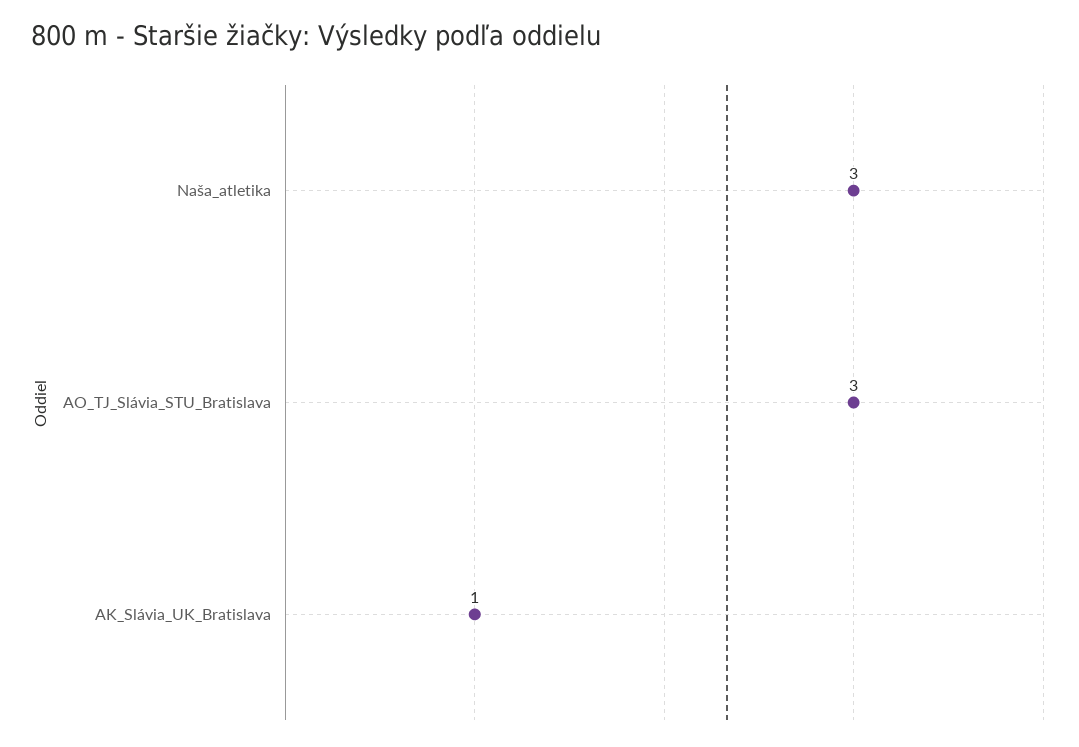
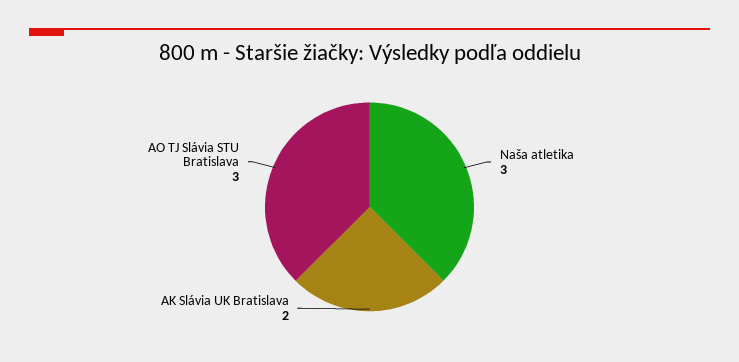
  {
    "Naša_atletika": 3,
    "AO_TJ_Slávia_STU_Bratislava": 3,
-   "AK_Slávia_UK_Bratislava": 1
+   "AK_Slávia_UK_Bratislava": 2
  }

